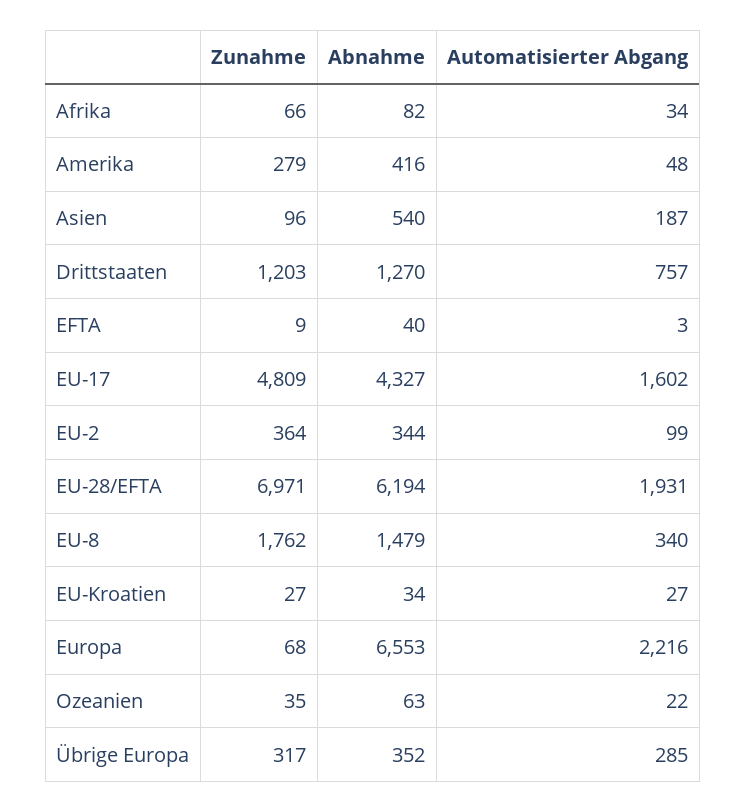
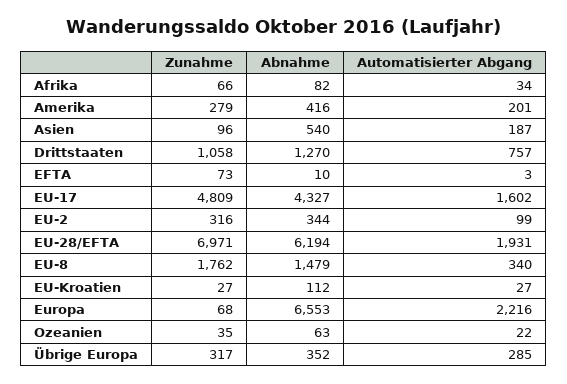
  {
    "Zunahme": {
      "Afrika": 66,
      "Amerika": 279,
      "Asien": 96,
-     "Drittstaaten": 1203,
+     "Drittstaaten": 1058,
-     "EFTA": 9,
+     "EFTA": 73,
      "EU-17": 4809,
-     "EU-2": 364,
+     "EU-2": 316,
      "EU-28/EFTA": 6971,
      "EU-8": 1762,
      "EU-Kroatien": 27,
      "Europa": 68,
      "Ozeanien": 35,
      "Übrige Europa": 317
    },
    "Abnahme": {
      "Afrika": 82,
      "Amerika": 416,
      "Asien": 540,
      "Drittstaaten": 1270,
-     "EFTA": 40,
+     "EFTA": 10,
      "EU-17": 4327,
      "EU-2": 344,
      "EU-28/EFTA": 6194,
      "EU-8": 1479,
-     "EU-Kroatien": 34,
+     "EU-Kroatien": 112,
      "Europa": 6553,
      "Ozeanien": 63,
      "Übrige Europa": 352
    },
    "Automatisierter Abgang": {
      "Afrika": 34,
-     "Amerika": 48,
+     "Amerika": 201,
      "Asien": 187,
      "Drittstaaten": 757,
      "EFTA": 3,
      "EU-17": 1602,
      "EU-2": 99,
      "EU-28/EFTA": 1931,
      "EU-8": 340,
      "EU-Kroatien": 27,
      "Europa": 2216,
      "Ozeanien": 22,
      "Übrige Europa": 285
    }
  }

